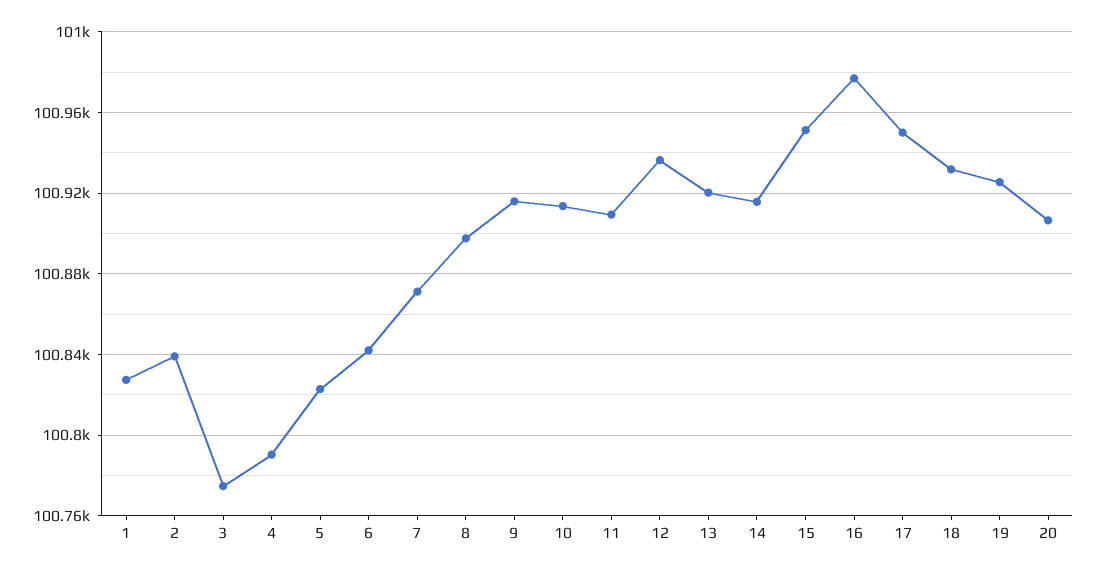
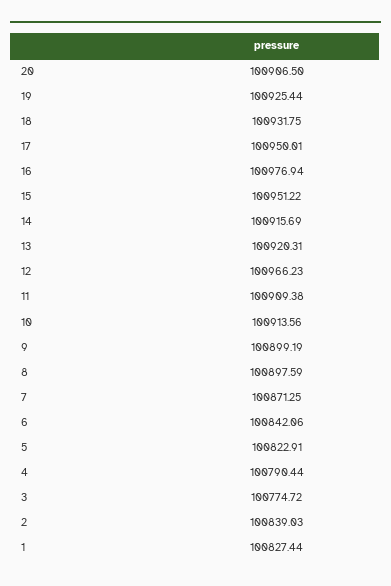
  {
    "1": 100827.44,
    "2": 100839.03,
    "3": 100774.72,
    "4": 100790.44,
    "5": 100822.91,
    "6": 100842.06,
    "7": 100871.25,
    "8": 100897.59,
-   "9": 100915,
+   "9": 100899.19,
    "10": 100913.56,
    "11": 100909.38,
-   "12": 100935,
+   "12": 100966.23,
    "13": 100920.31,
    "14": 100915.69,
    "15": 100951.22,
    "16": 100976.94,
    "17": 100950.01,
    "18": 100931.75,
    "19": 100925.44,
    "20": 100906.5
  }

